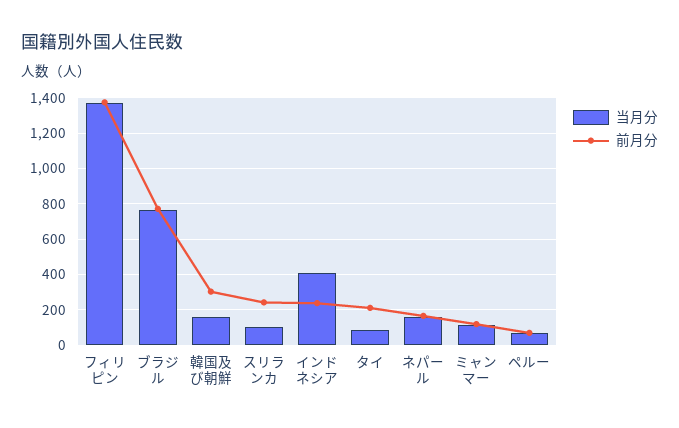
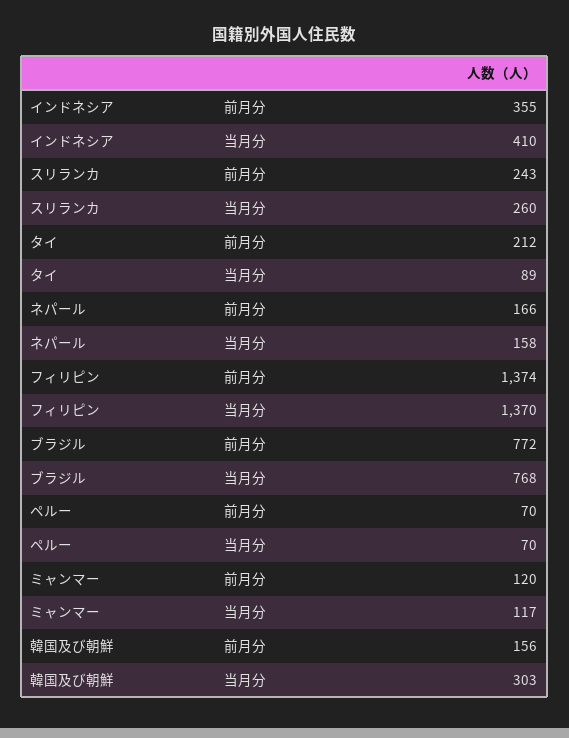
  {
    "当月分": {
      "フィリピン": 1370,
      "ブラジル": 768,
-     "韓国及び朝鮮": 150,
+     "韓国及び朝鮮": 303,
-     "スリランカ": 100,
+     "スリランカ": 260,
      "インドネシア": 410,
      "タイ": 89,
      "ネパール": 158,
      "ミャンマー": 117,
      "ペルー": 70
    },
    "前月分": {
      "フィリピン": 1374,
      "ブラジル": 772,
-     "韓国及び朝鮮": 300,
+     "韓国及び朝鮮": 156,
      "スリランカ": 243,
-     "インドネシア": 250,
+     "インドネシア": 355,
      "タイ": 212,
      "ネパール": 166,
      "ミャンマー": 120,
      "ペルー": 70
    }
  }

